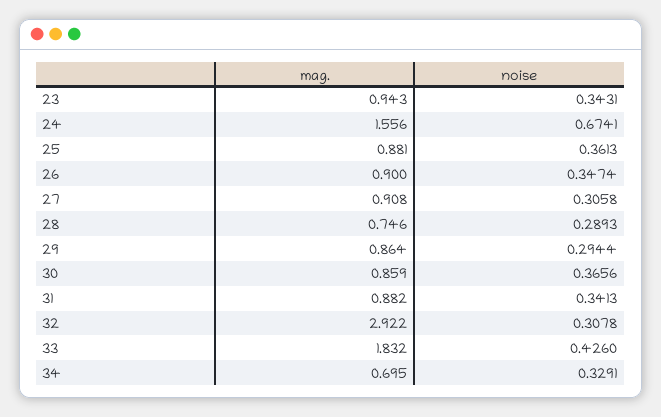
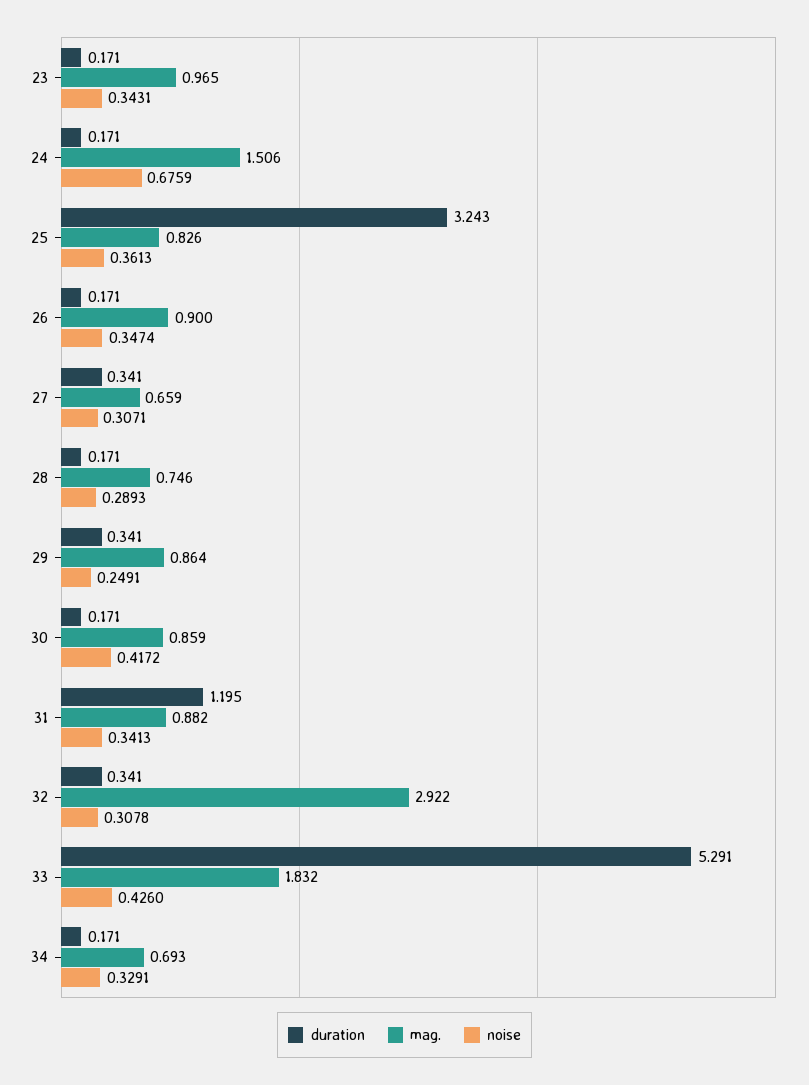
  {
    "mag.": {
-     "23": 0.943,
+     "23": 0.965,
-     "24": 1.556,
+     "24": 1.506,
-     "25": 0.881,
+     "25": 0.826,
      "26": 0.9,
-     "27": 0.908,
+     "27": 0.659,
      "28": 0.746,
      "29": 0.864,
      "30": 0.859,
      "31": 0.882,
      "32": 2.922,
      "33": 1.832,
-     "34": 0.695
+     "34": 0.693
    },
    "noise": {
      "23": 0.3431,
-     "24": 0.6741,
+     "24": 0.6759,
      "25": 0.3613,
      "26": 0.3474,
-     "27": 0.3058,
+     "27": 0.3071,
      "28": 0.2893,
-     "29": 0.2944,
+     "29": 0.2491,
-     "30": 0.3656,
+     "30": 0.4172,
      "31": 0.3413,
      "32": 0.3078,
      "33": 0.426,
      "34": 0.3291
-   }
+   },
+   "duration": {
+     "23": 0.171,
+     "24": 0.171,
+     "25": 3.243,
+     "26": 0.171,
+     "27": 0.341,
+     "28": 0.171,
+     "29": 0.341,
+     "30": 0.171,
+     "31": 1.195,
+     "32": 0.341,
+     "33": 5.291,
+     "34": 0.171
+   }
  }

